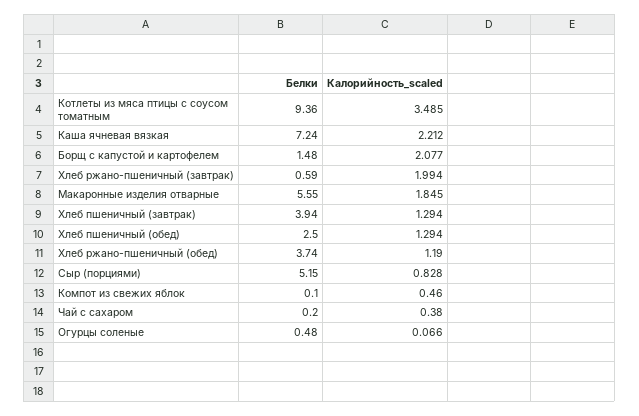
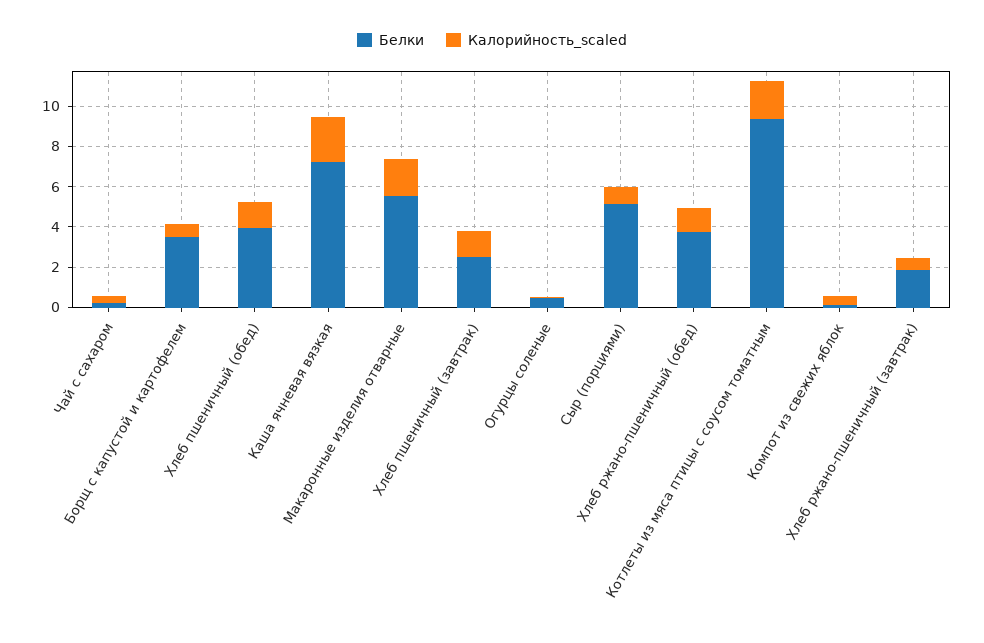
  {
    "Белки": {
      "Котлеты из мяса птицы с соусом томатным": 9.36,
      "Каша ячневая вязкая": 7.24,
-     "Борщ с капустой и картофелем": 1.48,
+     "Борщ с капустой и картофелем": 3.5,
-     "Хлеб ржано-пшеничный (завтрак)": 0.59,
+     "Хлеб ржано-пшеничный (завтрак)": 2,
      "Макаронные изделия отварные": 5.55,
-     "Хлеб пшеничный (завтрак)": 3.94,
+     "Хлеб пшеничный (завтрак)": 2.5,
-     "Хлеб пшеничный (обед)": 2.5,
+     "Хлеб пшеничный (обед)": 4,
      "Хлеб ржано-пшеничный (обед)": 3.74,
      "Сыр (порциями)": 5.15,
      "Компот из свежих яблок": 0.1,
      "Чай с сахаром": 0.2,
      "Огурцы соленые": 0.48
    },
    "Калорийность_scaled": {
-     "Котлеты из мяса птицы с соусом томатным": 3.485,
+     "Котлеты из мяса птицы с соусом томатным": 2,
      "Каша ячневая вязкая": 2.212,
-     "Борщ с капустой и картофелем": 2.077,
+     "Борщ с капустой и картофелем": 0.5,
-     "Хлеб ржано-пшеничный (завтрак)": 1.994,
+     "Хлеб ржано-пшеничный (завтрак)": 0.5,
      "Макаронные изделия отварные": 1.845,
      "Хлеб пшеничный (завтрак)": 1.294,
      "Хлеб пшеничный (обед)": 1.294,
      "Хлеб ржано-пшеничный (обед)": 1.19,
      "Сыр (порциями)": 0.828,
      "Компот из свежих яблок": 0.46,
      "Чай с сахаром": 0.38,
      "Огурцы соленые": 0.066
    }
  }

